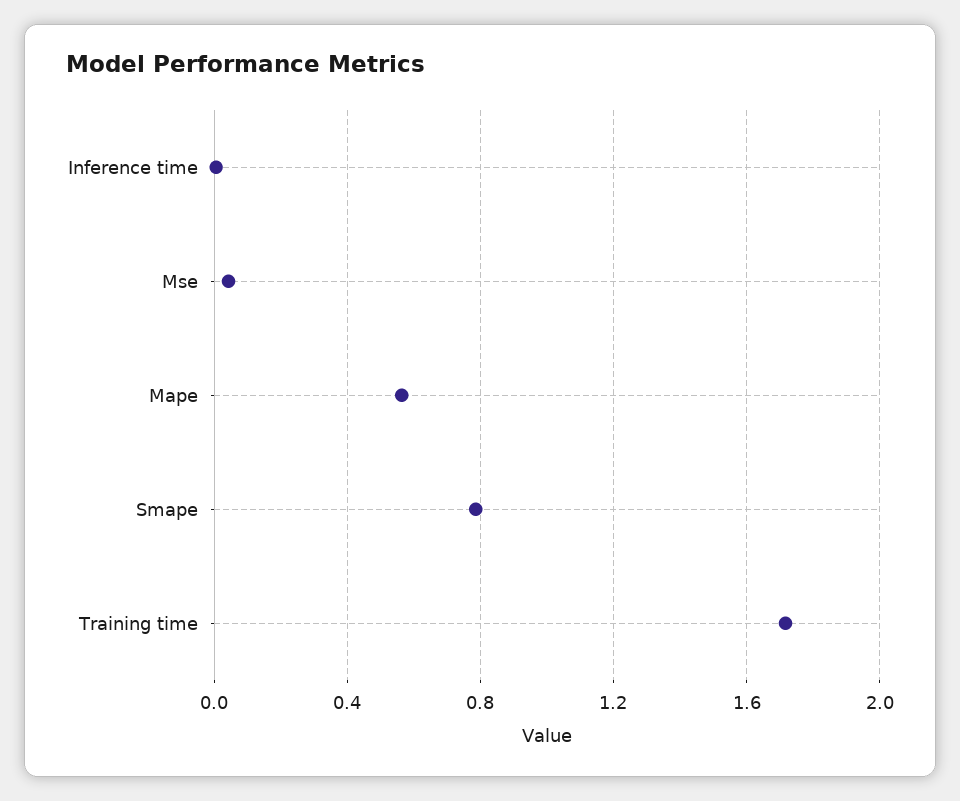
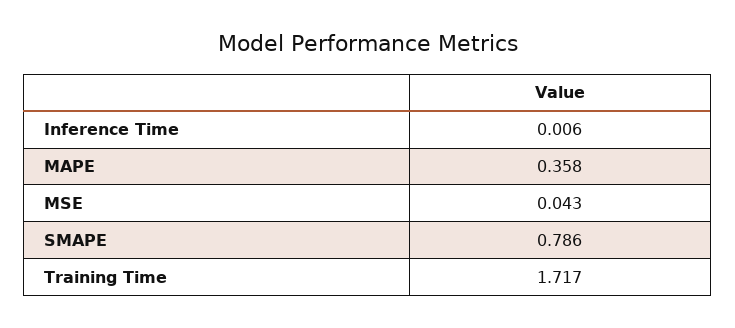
  {
    "Inference time": 0.006,
    "Mse": 0.043,
-   "Mape": 0.55,
+   "Mape": 0.358,
    "Smape": 0.786,
    "Training time": 1.717
  }

